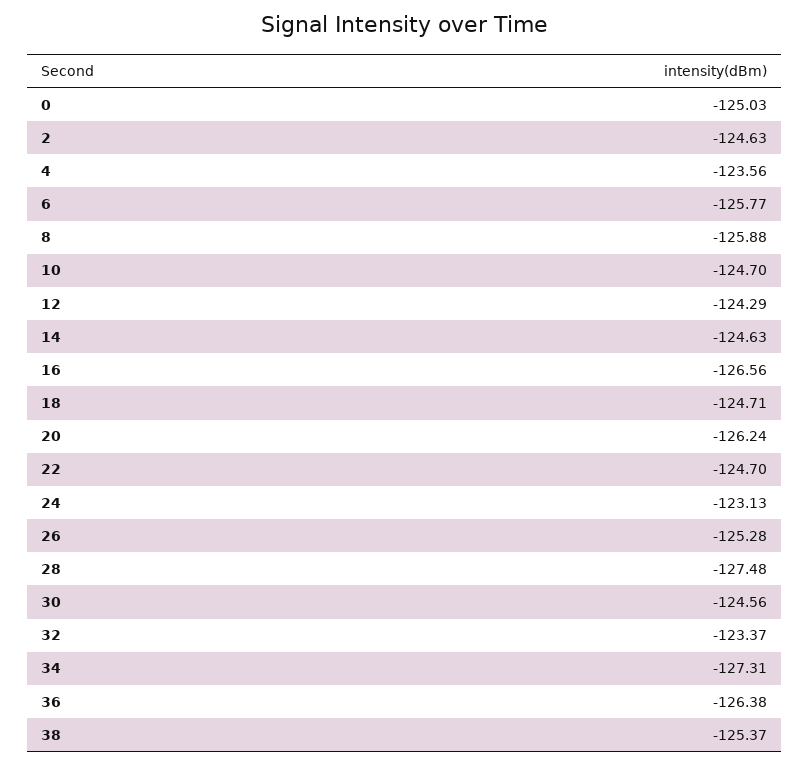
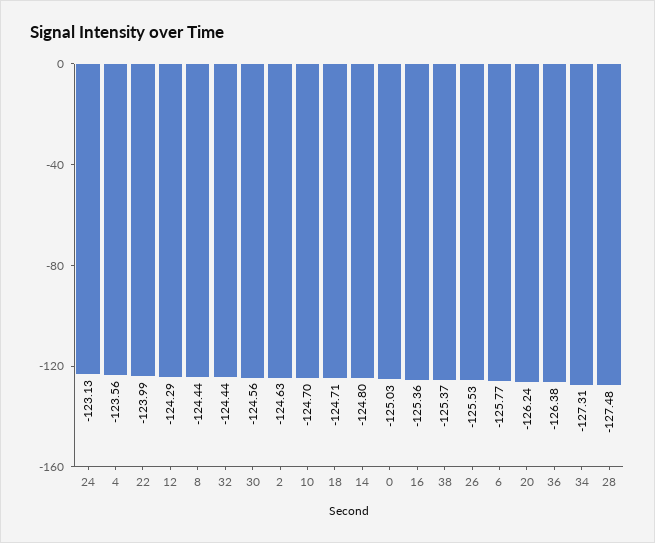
  {
    "0": -125.03,
    "2": -124.63,
    "4": -123.56,
    "6": -125.77,
-   "8": -125.88,
+   "8": -124.44,
    "10": -124.7,
    "12": -124.29,
-   "14": -124.63,
+   "14": -124.8,
-   "16": -126.56,
+   "16": -125.36,
    "18": -124.71,
    "20": -126.24,
-   "22": -124.7,
+   "22": -123.99,
    "24": -123.13,
-   "26": -125.28,
+   "26": -125.53,
    "28": -127.48,
    "30": -124.56,
-   "32": -123.37,
+   "32": -124.44,
    "34": -127.31,
    "36": -126.38,
    "38": -125.37
  }

